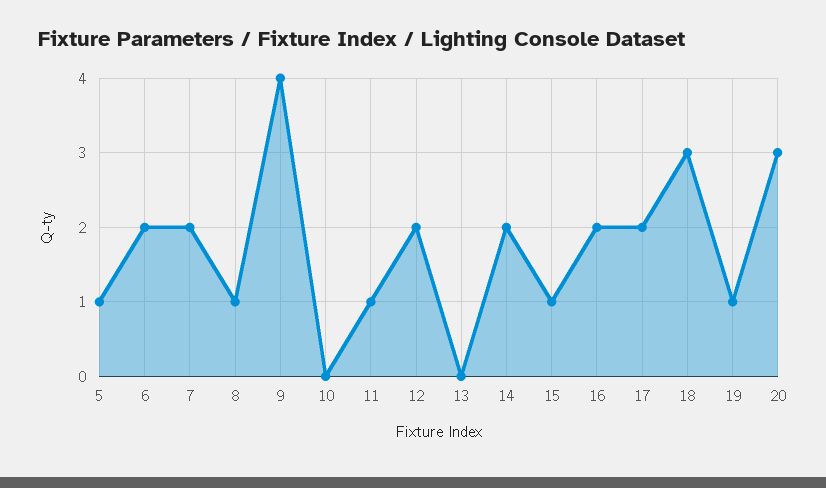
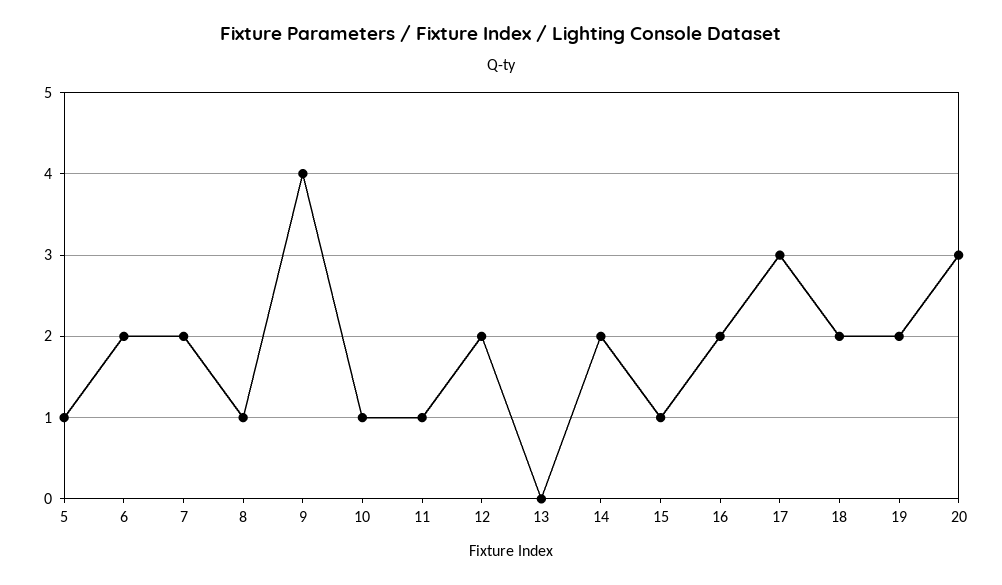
  {
    "5": 1,
    "6": 2,
    "7": 2,
    "8": 1,
    "9": 4,
-   "10": 0,
+   "10": 1,
    "11": 1,
    "12": 2,
    "13": 0,
    "14": 2,
    "15": 1,
    "16": 2,
-   "17": 2,
+   "17": 3,
-   "18": 3,
+   "18": 2,
-   "19": 1,
+   "19": 2,
    "20": 3
  }

